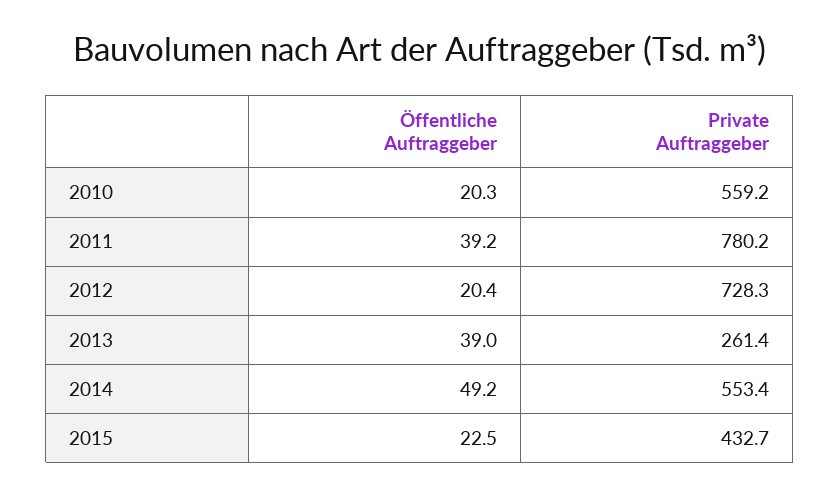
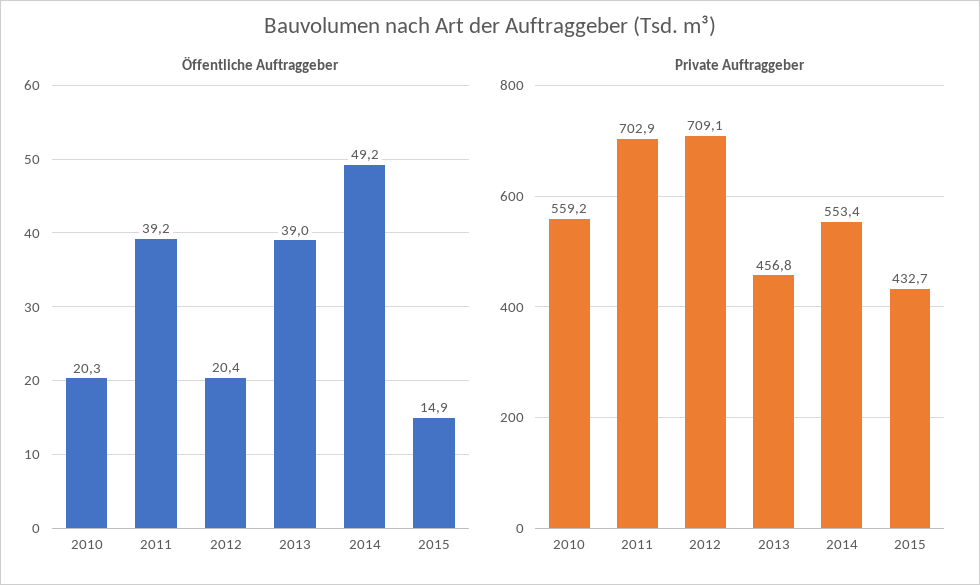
  {
    "Öffentliche Auftraggeber": {
      "2010": 20.3,
      "2011": 39.2,
      "2012": 20.4,
      "2013": 39,
      "2014": 49.2,
-     "2015": 22.5
+     "2015": 14.9
    },
    "Private Auftraggeber": {
      "2010": 559.2,
-     "2011": 780.2,
+     "2011": 702.9,
-     "2012": 728.3,
+     "2012": 709.1,
-     "2013": 261.4,
+     "2013": 456.8,
      "2014": 553.4,
      "2015": 432.7
    }
  }

